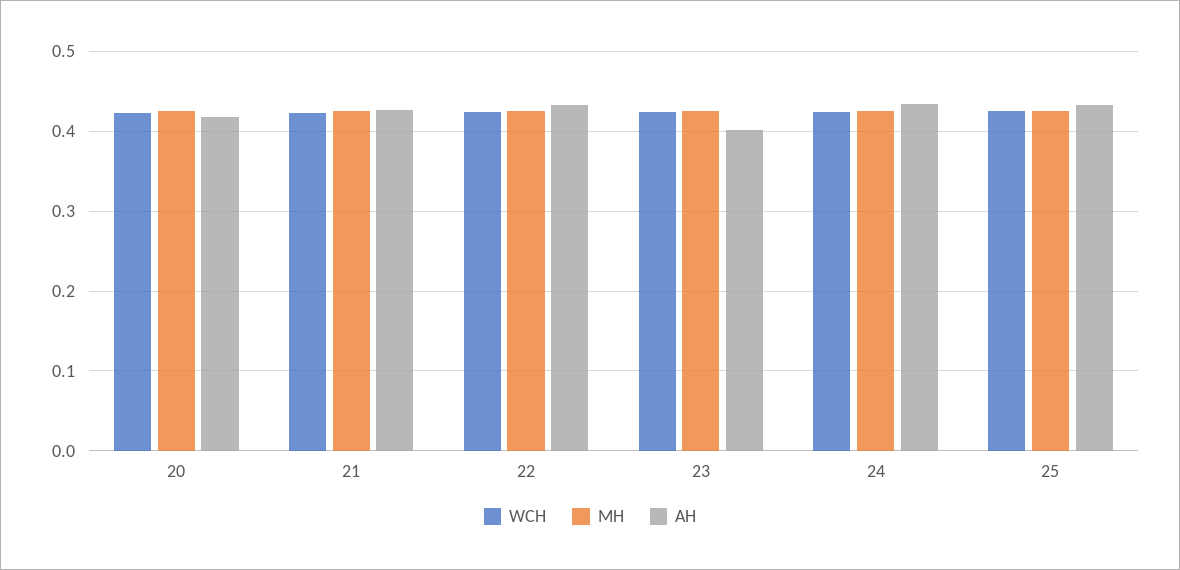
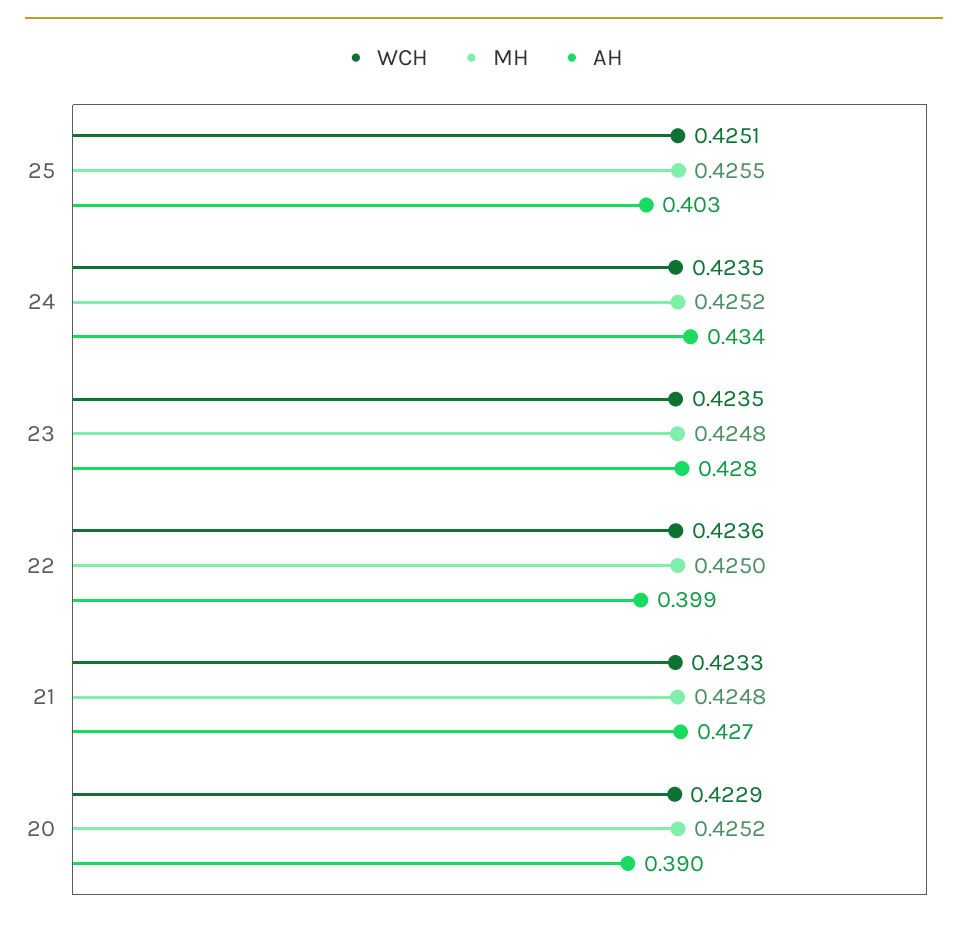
  {
    "WCH": {
      "20": 0.4229,
      "21": 0.4233,
      "22": 0.4236,
      "23": 0.4235,
      "24": 0.4235,
      "25": 0.4251
    },
    "MH": {
      "20": 0.4252,
      "21": 0.4248,
      "22": 0.425,
      "23": 0.4248,
      "24": 0.4252,
      "25": 0.4255
    },
    "AH": {
-     "20": 0.42,
+     "20": 0.39,
      "21": 0.427,
-     "22": 0.43,
+     "22": 0.399,
-     "23": 0.4,
+     "23": 0.428,
      "24": 0.434,
-     "25": 0.43
+     "25": 0.403
    }
  }

